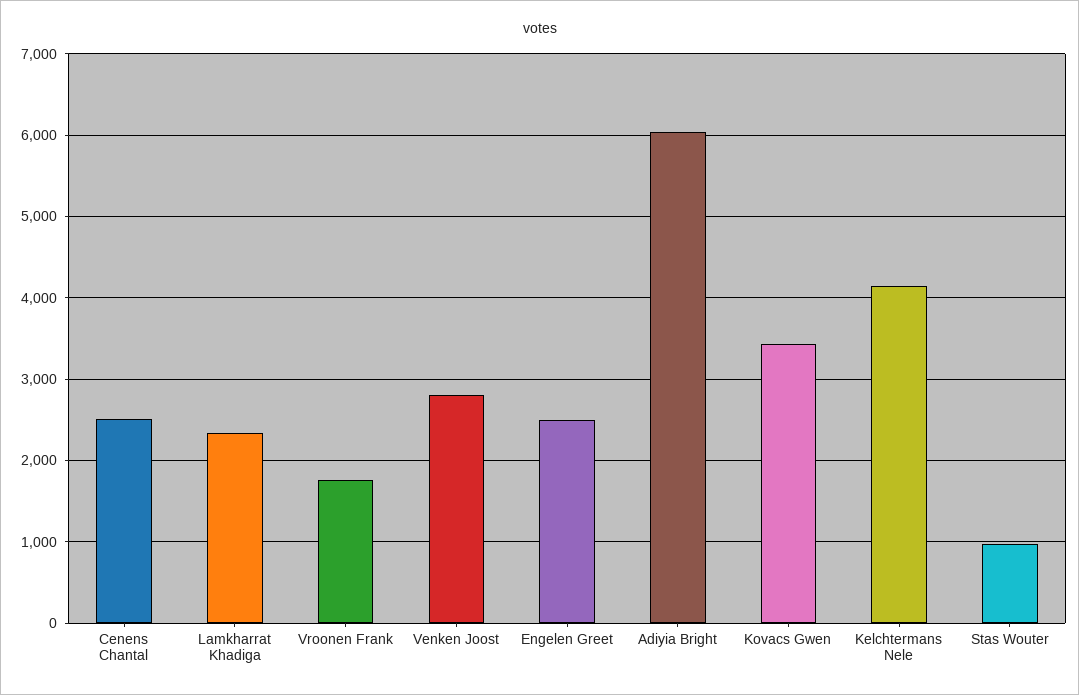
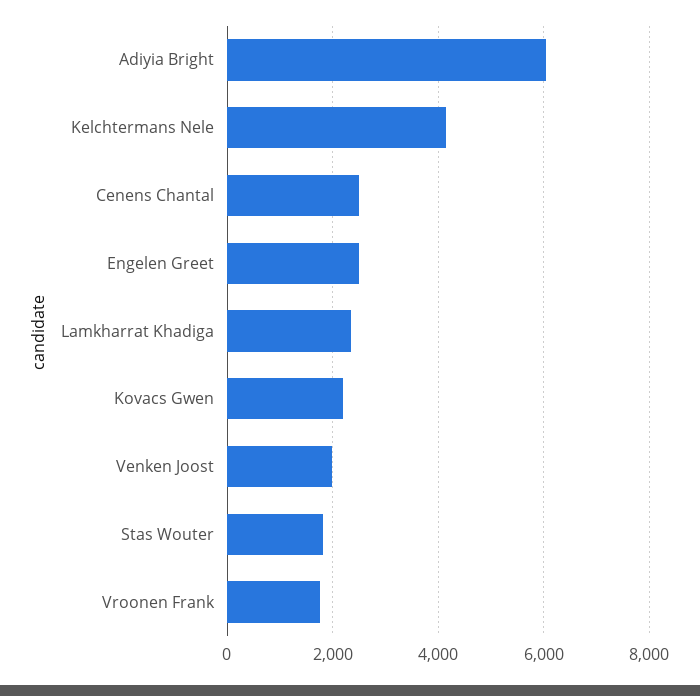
  {
    "Cenens Chantal": 2500,
    "Lamkharrat Khadiga": 2300,
    "Vroonen Frank": 1800,
-   "Venken Joost": 2800,
+   "Venken Joost": 2000,
    "Engelen Greet": 2500,
    "Adiyia Bright": 6000,
-   "Kovacs Gwen": 3400,
+   "Kovacs Gwen": 2200,
    "Kelchtermans Nele": 4100,
-   "Stas Wouter": 1000
+   "Stas Wouter": 1800
  }

